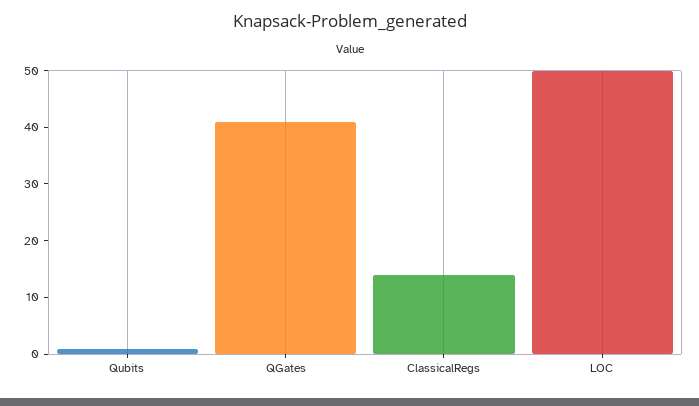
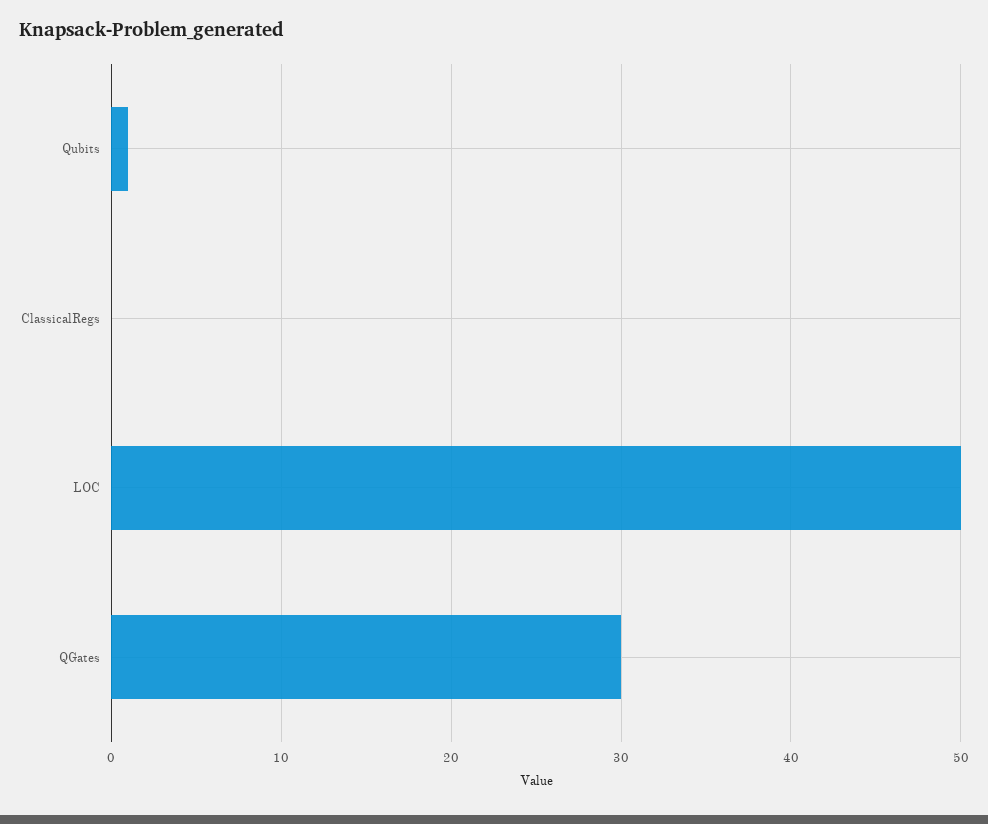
  {
    "Qubits": 1,
-   "QGates": 40,
+   "QGates": 30,
-   "ClassicalRegs": 15,
+   "ClassicalRegs": 0,
    "LOC": 50
  }

